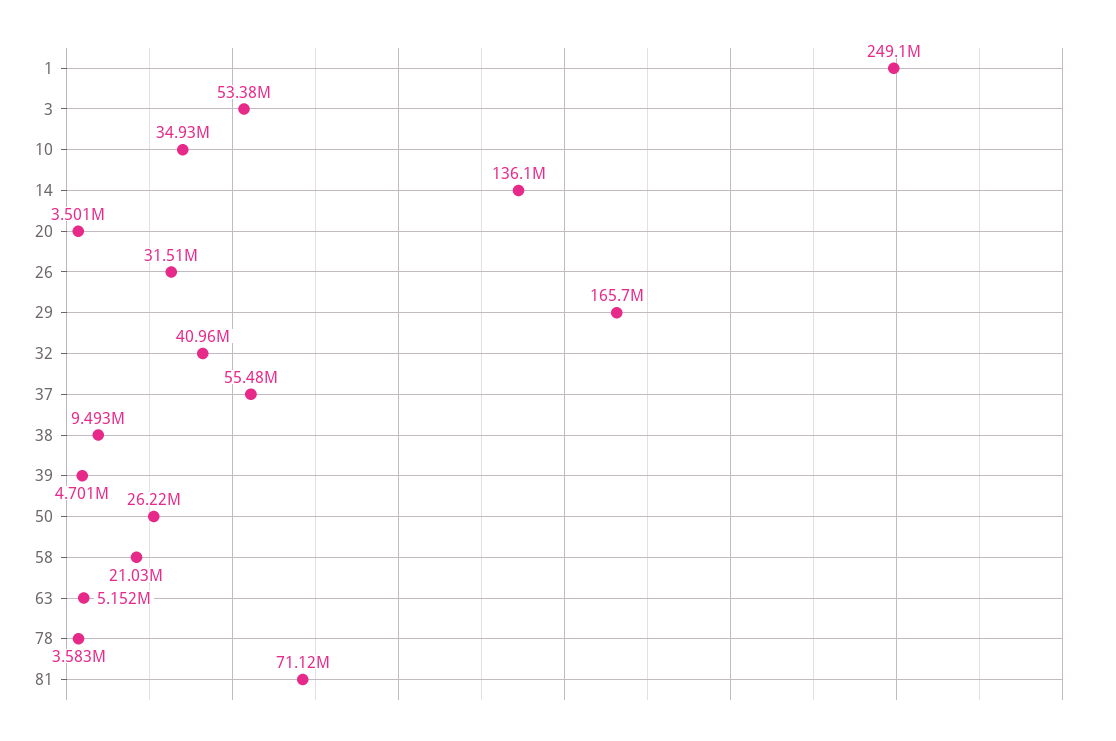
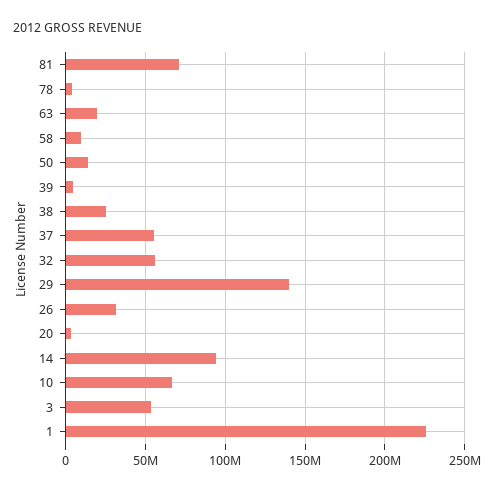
  {
-   "1": 249100000,
+   "1": 225000000,
    "3": 53380000,
-   "10": 34930000,
+   "10": 65000000,
-   "14": 136100000,
+   "14": 95000000,
    "20": 3501000,
    "26": 31510000,
-   "29": 165700000,
+   "29": 140000000,
-   "32": 40960000,
+   "32": 55000000,
    "37": 55480000,
-   "38": 9493000,
+   "38": 25000000,
    "39": 4701000,
-   "50": 26220000,
+   "50": 15000000,
-   "58": 21030000,
+   "58": 10000000,
-   "63": 5152000,
+   "63": 20000000,
    "78": 3583000,
    "81": 71120000
  }

